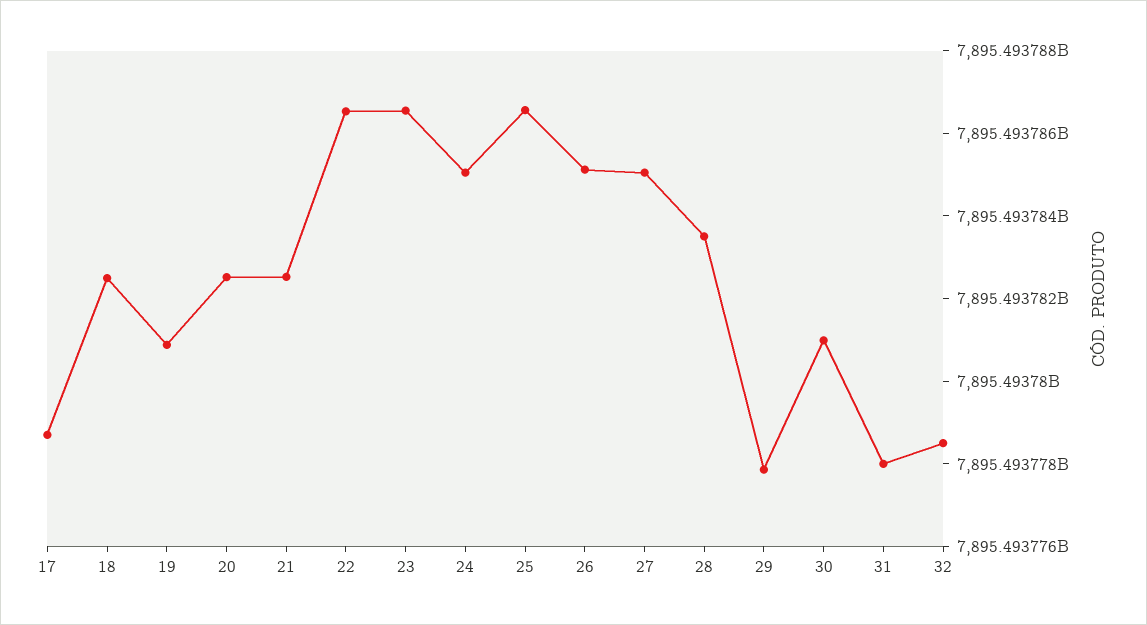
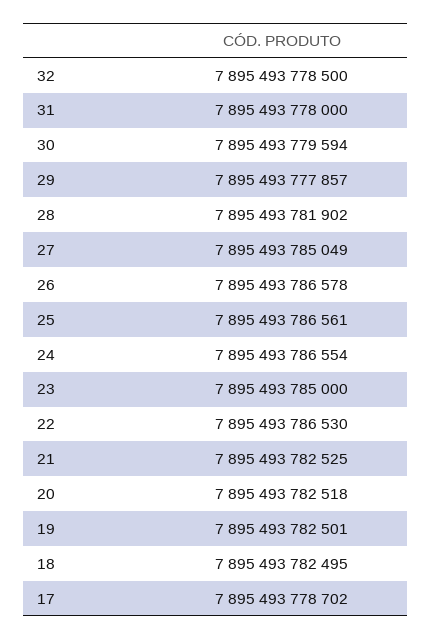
  {
    "17": 7895493778702,
    "18": 7895493782495,
-   "19": 7895493781000,
+   "19": 7895493782501,
    "20": 7895493782518,
    "21": 7895493782525,
    "22": 7895493786530,
-   "23": 7895493786500,
+   "23": 7895493785000,
-   "24": 7895493785000,
+   "24": 7895493786554,
    "25": 7895493786561,
-   "26": 7895493785000,
+   "26": 7895493786578,
    "27": 7895493785049,
-   "28": 7895493783500,
+   "28": 7895493781902,
    "29": 7895493777857,
-   "30": 7895493781000,
+   "30": 7895493779594,
    "31": 7895493778000,
    "32": 7895493778500
  }

